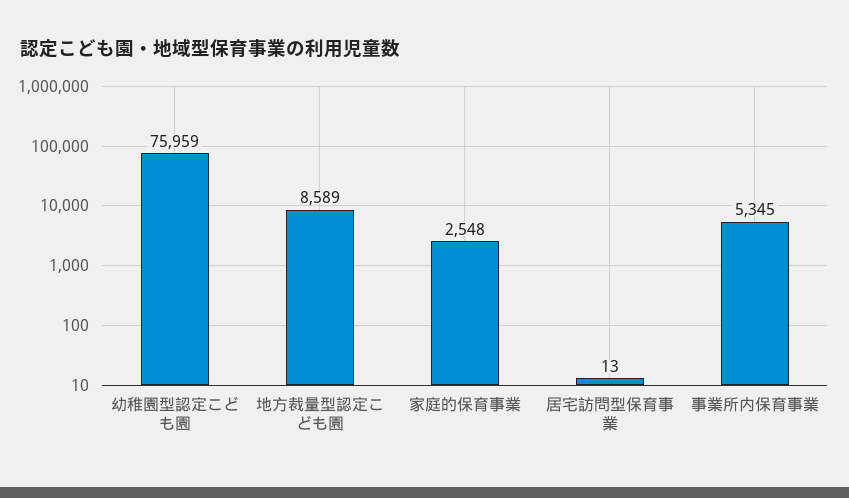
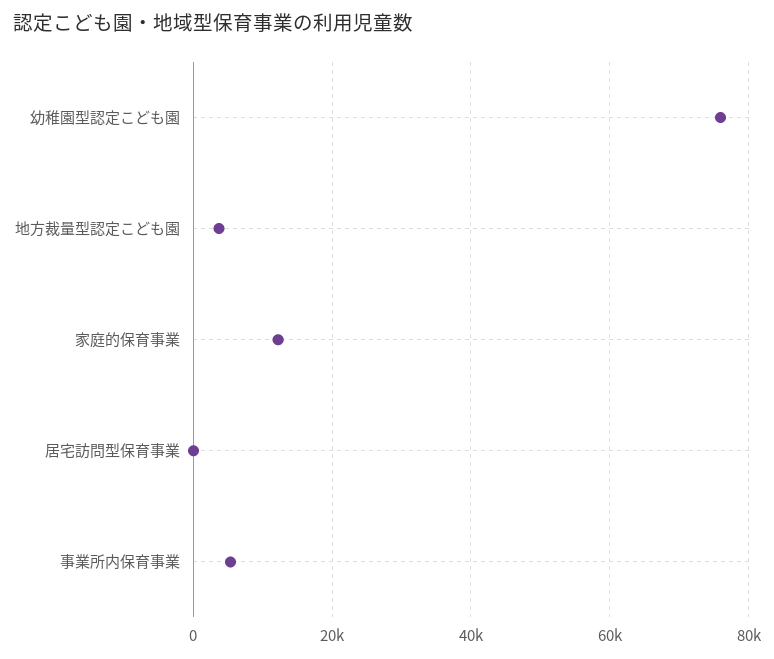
  {
    "幼稚園型認定こども園": 75959,
-   "地方裁量型認定こども園": 8589,
+   "地方裁量型認定こども園": 4000,
-   "家庭的保育事業": 2548,
+   "家庭的保育事業": 12000,
    "居宅訪問型保育事業": 13,
    "事業所内保育事業": 5345
  }

